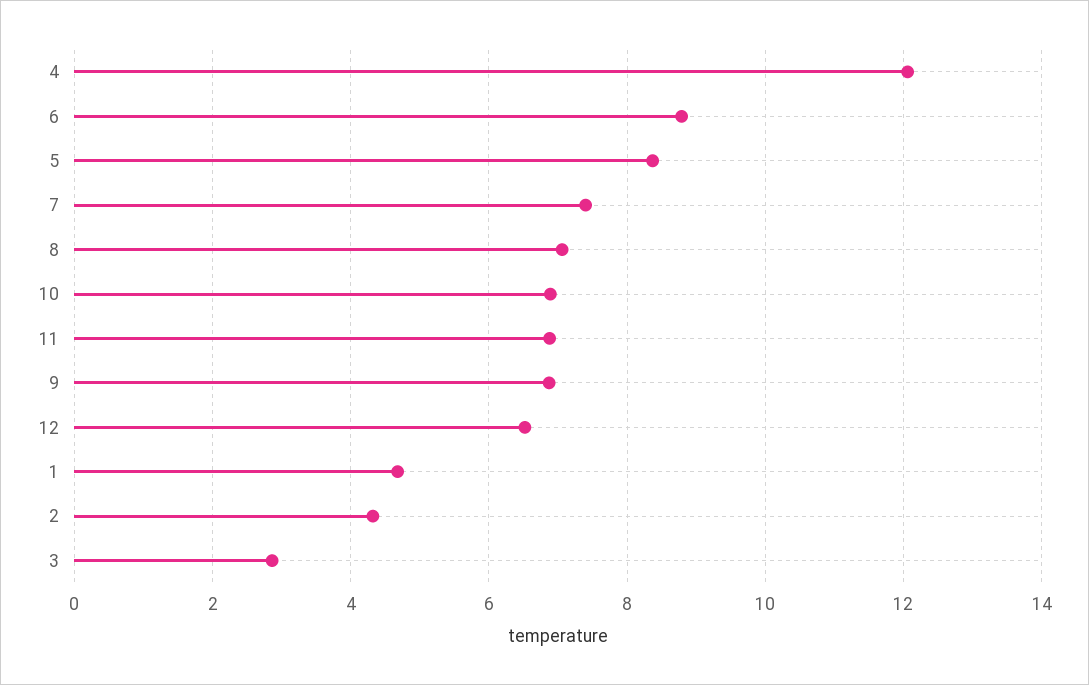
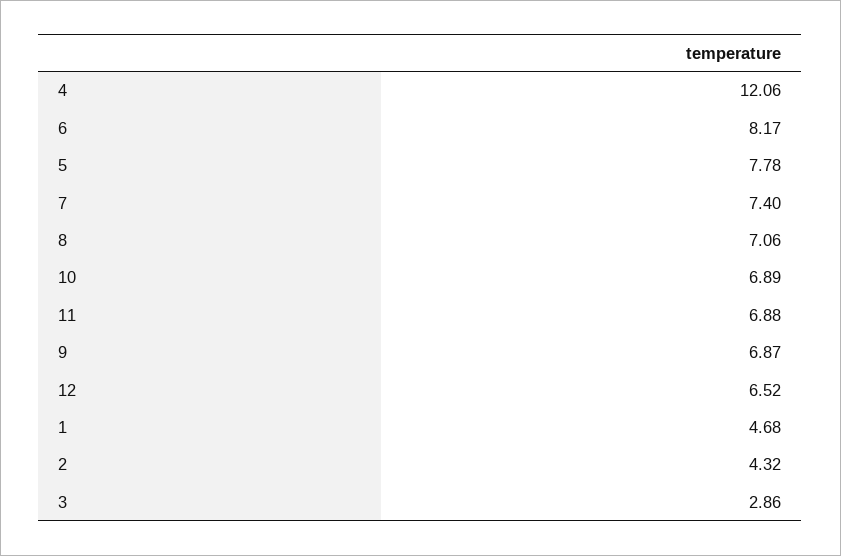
  {
    "4": 12.06,
-   "6": 8.8,
+   "6": 8.17,
-   "5": 8.4,
+   "5": 7.78,
    "7": 7.4,
    "8": 7.06,
    "10": 6.89,
    "11": 6.88,
    "9": 6.87,
    "12": 6.52,
    "1": 4.68,
    "2": 4.32,
    "3": 2.86
  }

